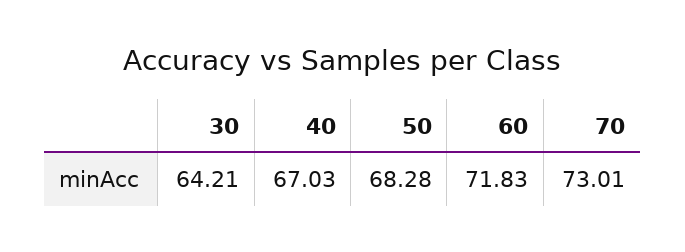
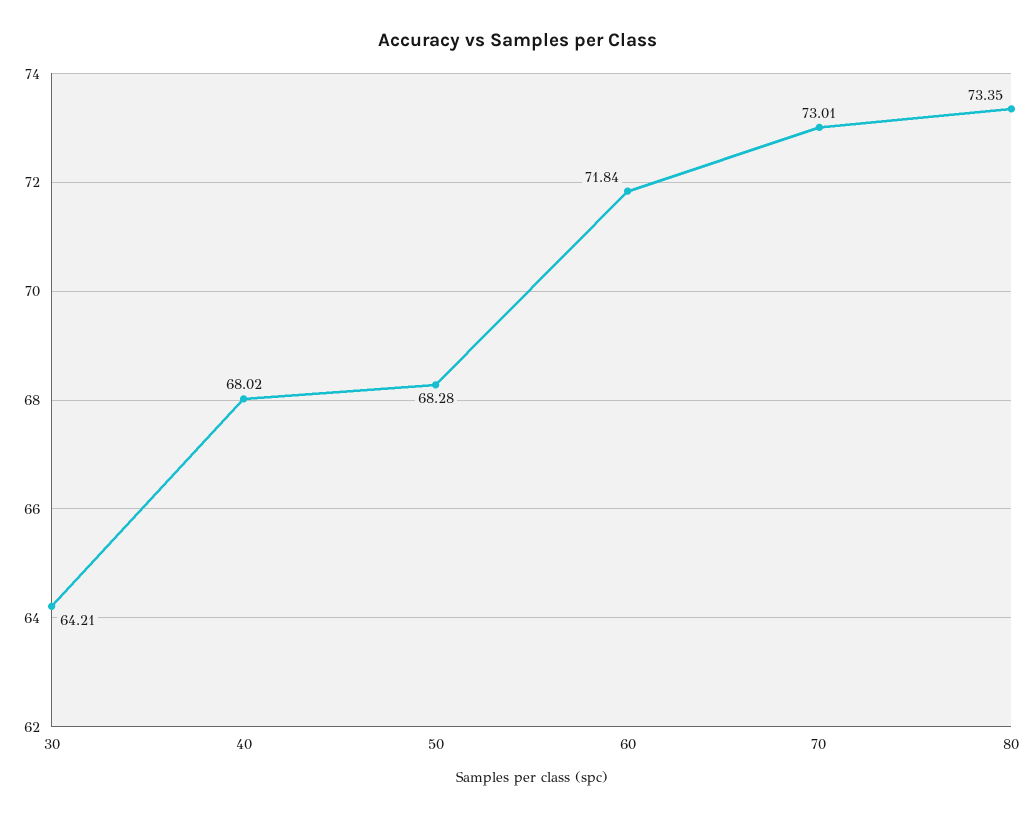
  {
    "30": 64.21,
-   "40": 67.03,
+   "40": 68.02,
    "50": 68.28,
-   "60": 71.83,
+   "60": 71.84,
-   "70": 73.01
+   "70": 73.01,
+   "80": 73.35
  }

